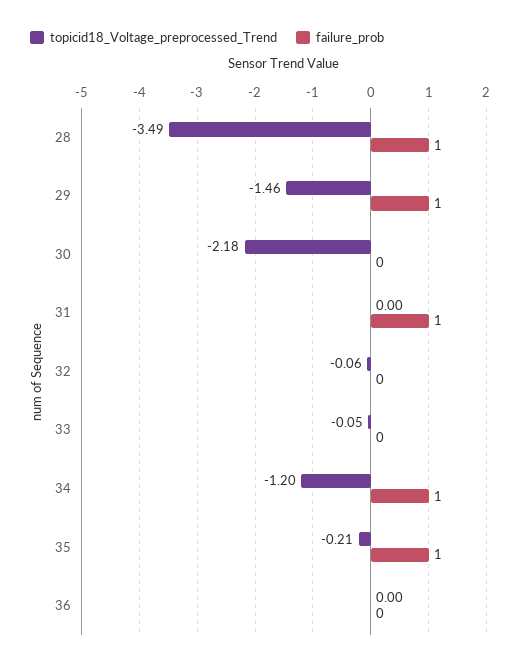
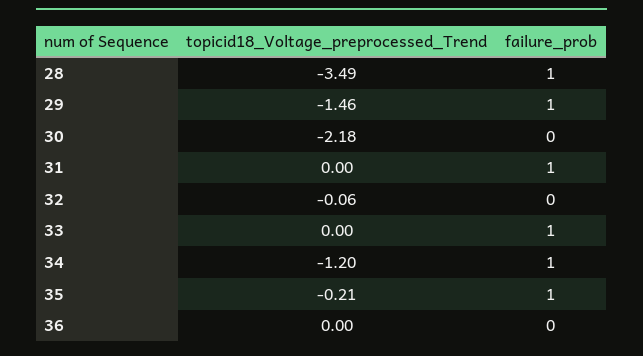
  {
    "topicid18_Voltage_preprocessed_Trend": {
      "28": -3.49,
      "29": -1.46,
      "30": -2.18,
      "31": 0,
      "32": -0.06,
-     "33": -0.05,
+     "33": 0,
      "34": -1.2,
      "35": -0.21,
      "36": 0
    },
    "failure_prob": {
      "28": 1,
      "29": 1,
      "30": 0,
      "31": 1,
      "32": 0,
-     "33": 0,
+     "33": 1,
      "34": 1,
      "35": 1,
      "36": 0
    }
  }

